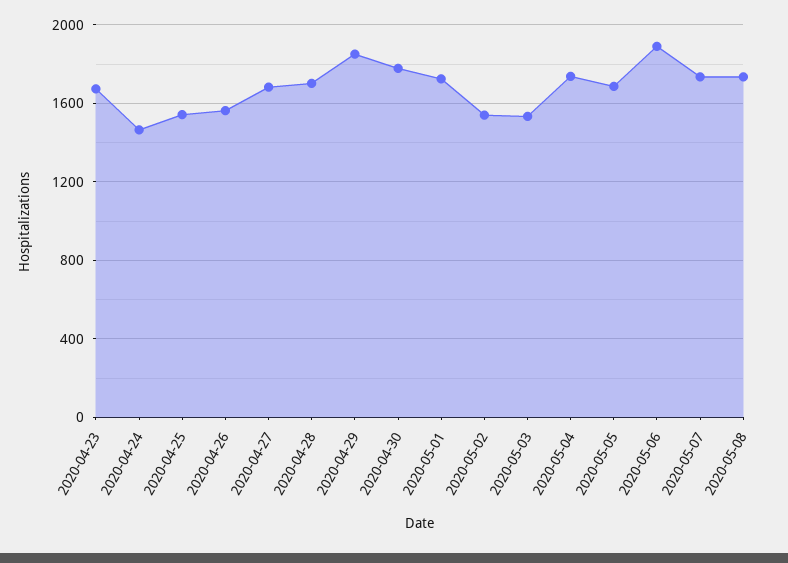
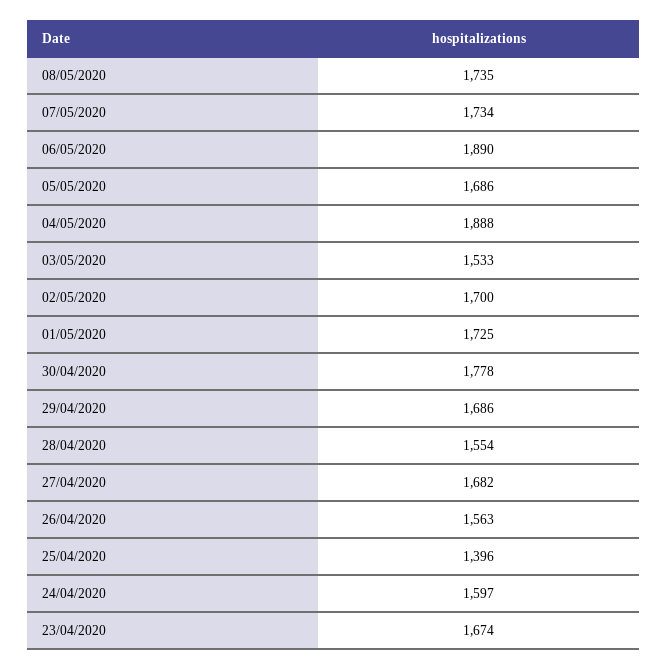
  {
    "2020-04-23": 1674,
-   "2020-04-24": 1450,
+   "2020-04-24": 1597,
-   "2020-04-25": 1550,
+   "2020-04-25": 1396,
    "2020-04-26": 1563,
    "2020-04-27": 1682,
-   "2020-04-28": 1700,
+   "2020-04-28": 1554,
-   "2020-04-29": 1850,
+   "2020-04-29": 1686,
    "2020-04-30": 1778,
    "2020-05-01": 1725,
-   "2020-05-02": 1550,
+   "2020-05-02": 1700,
    "2020-05-03": 1533,
-   "2020-05-04": 1750,
+   "2020-05-04": 1888,
    "2020-05-05": 1686,
    "2020-05-06": 1890,
    "2020-05-07": 1734,
    "2020-05-08": 1735
  }

